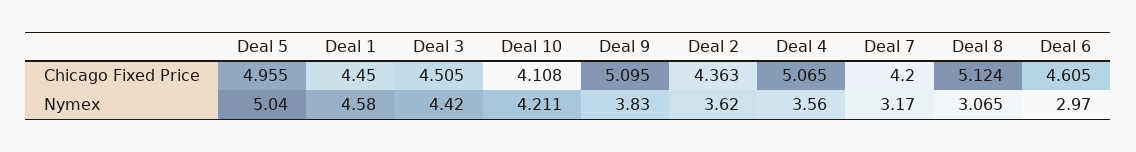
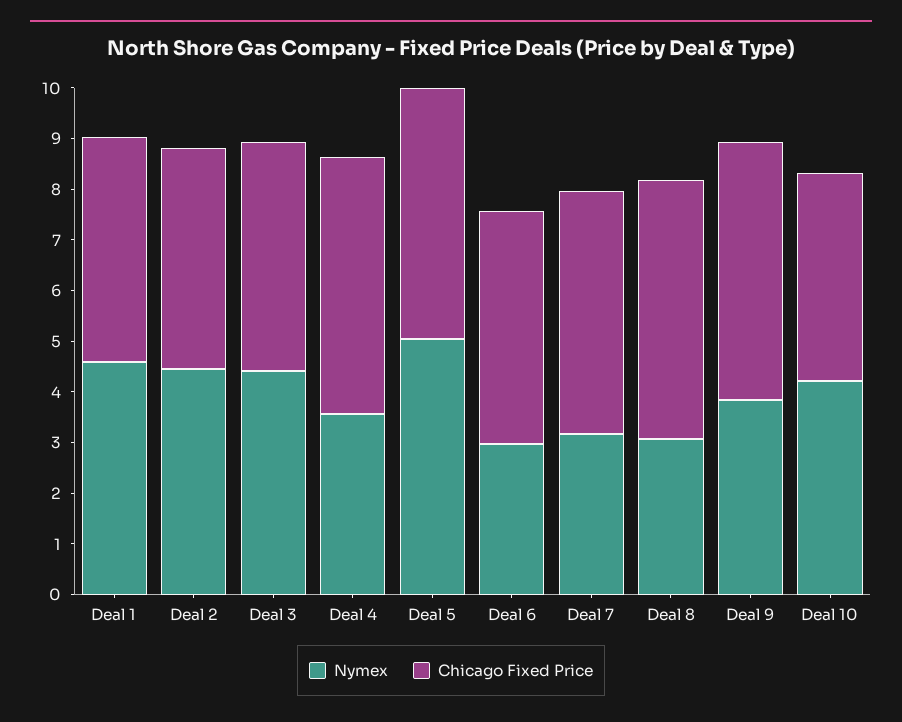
  {
    "Chicago Fixed Price": {
      "Deal 5": 4.955,
      "Deal 1": 4.45,
      "Deal 3": 4.505,
      "Deal 10": 4.108,
      "Deal 9": 5.095,
      "Deal 2": 4.363,
      "Deal 4": 5.065,
-     "Deal 7": 4.2,
+     "Deal 7": 4.8,
      "Deal 8": 5.124,
      "Deal 6": 4.605
    },
    "Nymex": {
      "Deal 5": 5.04,
      "Deal 1": 4.58,
      "Deal 3": 4.42,
      "Deal 10": 4.211,
      "Deal 9": 3.83,
-     "Deal 2": 3.62,
+     "Deal 2": 4.4,
      "Deal 4": 3.56,
      "Deal 7": 3.17,
      "Deal 8": 3.065,
      "Deal 6": 2.97
    }
  }

